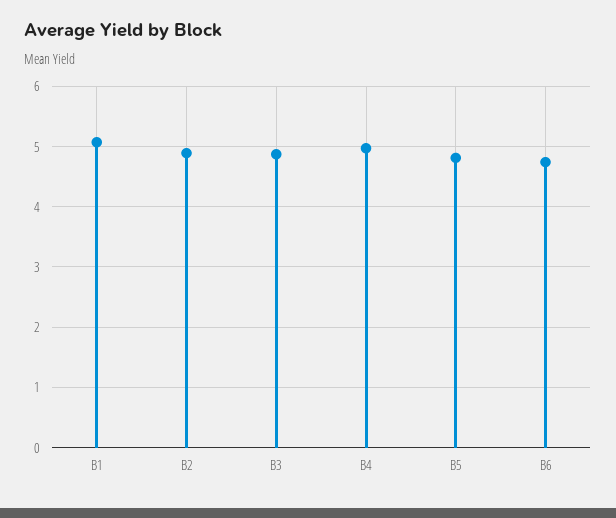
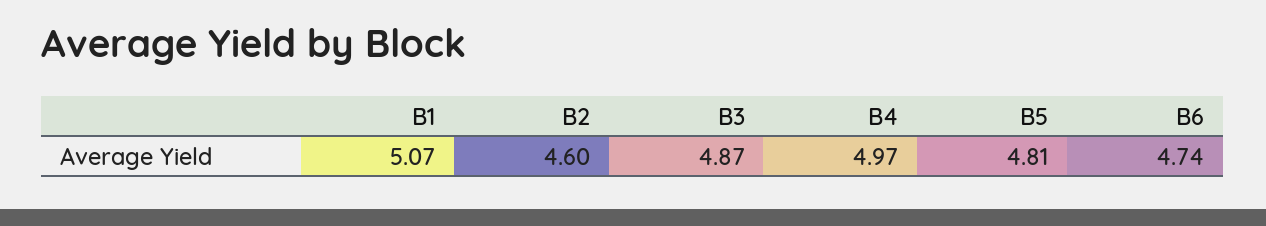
  {
    "B1": 5.07,
-   "B2": 4.9,
+   "B2": 4.6,
    "B3": 4.87,
    "B4": 4.97,
    "B5": 4.81,
    "B6": 4.74
  }

